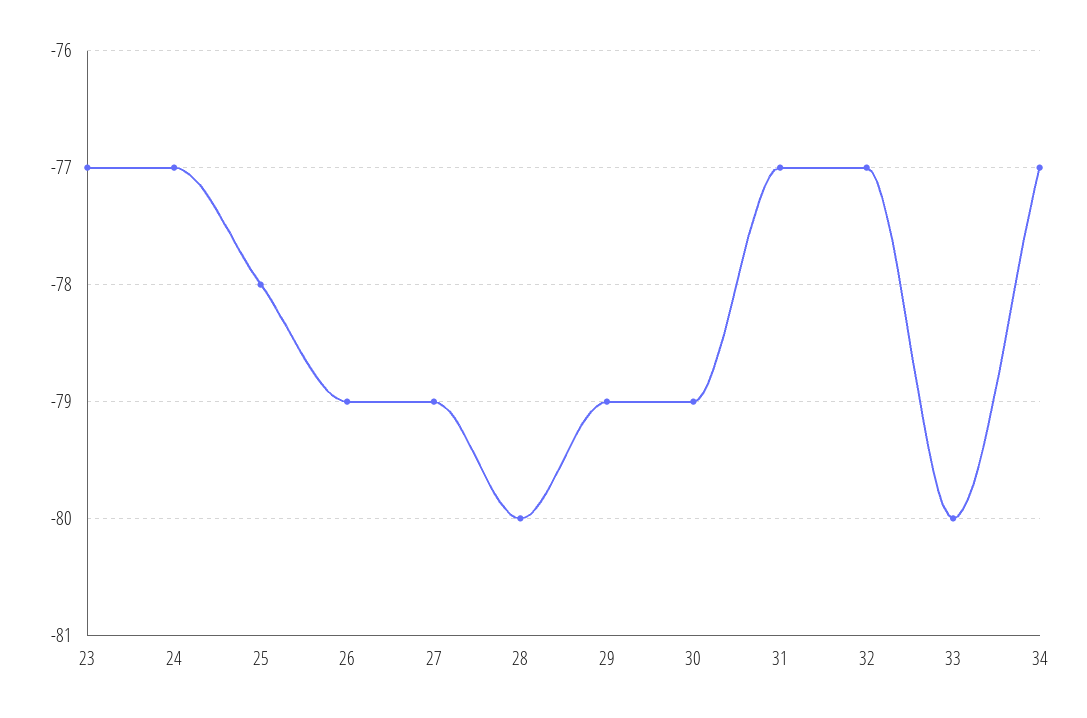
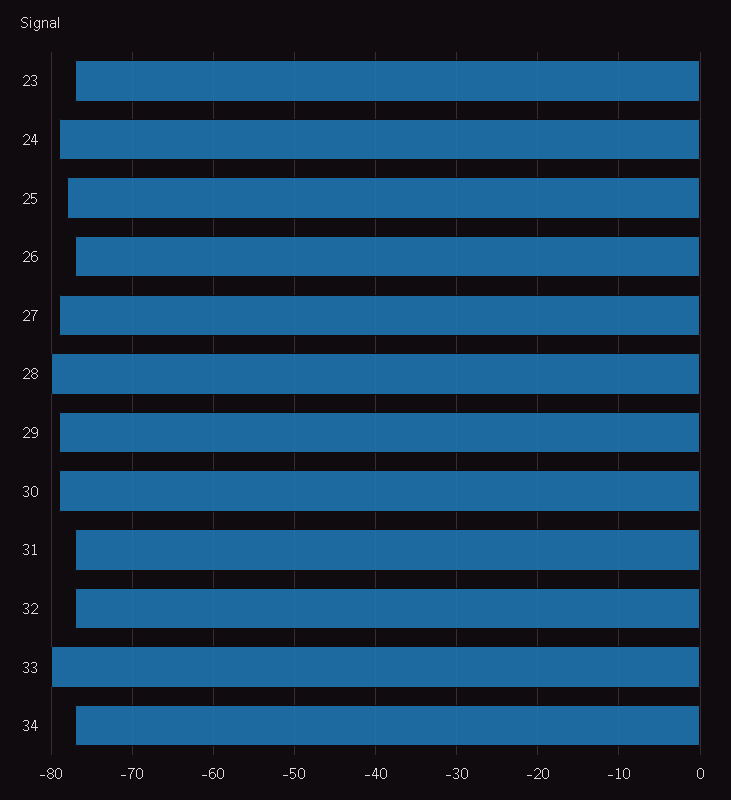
  {
    "23": -77,
-   "24": -77,
+   "24": -79,
    "25": -78,
-   "26": -79,
+   "26": -77,
    "27": -79,
    "28": -80,
    "29": -79,
    "30": -79,
    "31": -77,
    "32": -77,
    "33": -80,
    "34": -77
  }

